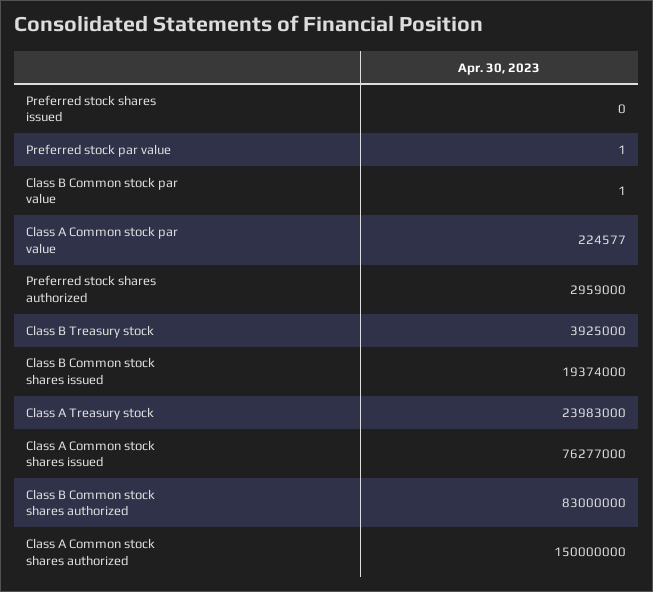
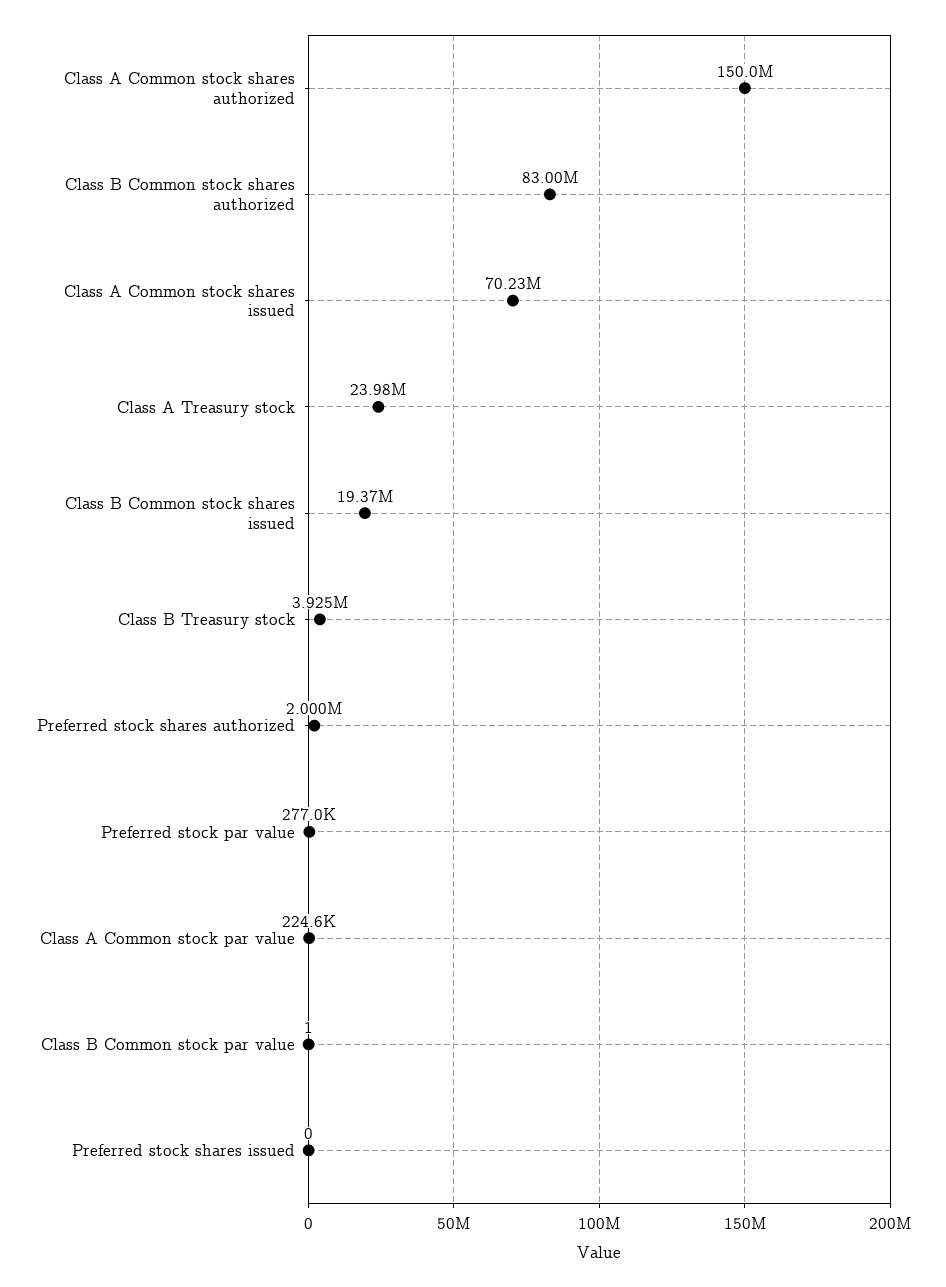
  {
    "Preferred stock shares issued": 0,
-   "Preferred stock par value": 1,
+   "Preferred stock par value": 277000,
    "Class B Common stock par value": 1,
    "Class A Common stock par value": 224577,
-   "Preferred stock shares authorized": 2959000,
+   "Preferred stock shares authorized": 2000000,
    "Class B Treasury stock": 3925000,
    "Class B Common stock shares issued": 19374000,
    "Class A Treasury stock": 23983000,
-   "Class A Common stock shares issued": 76277000,
+   "Class A Common stock shares issued": 70230000,
    "Class B Common stock shares authorized": 83000000,
    "Class A Common stock shares authorized": 150000000
  }

